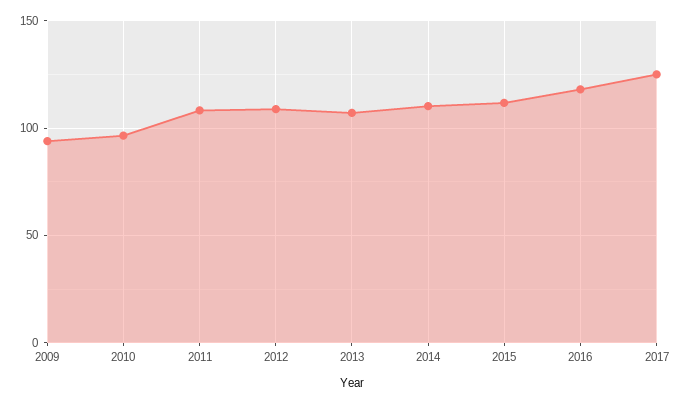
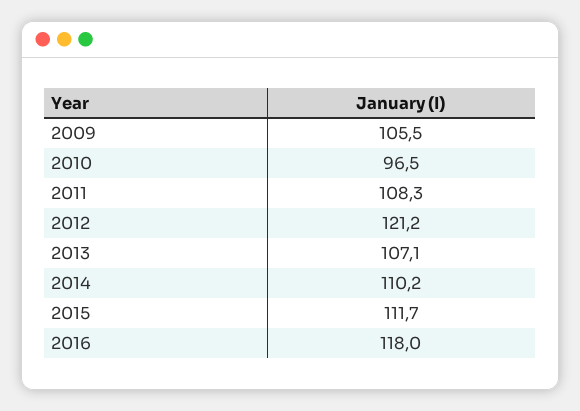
  {
-   "2009": 95,
+   "2009": 105.5,
    "2010": 96.5,
    "2011": 108.3,
-   "2012": 110,
+   "2012": 121.2,
    "2013": 107.1,
    "2014": 110.2,
    "2015": 111.7,
-   "2016": 118,
+   "2016": 118
-   "2017": 125
  }

